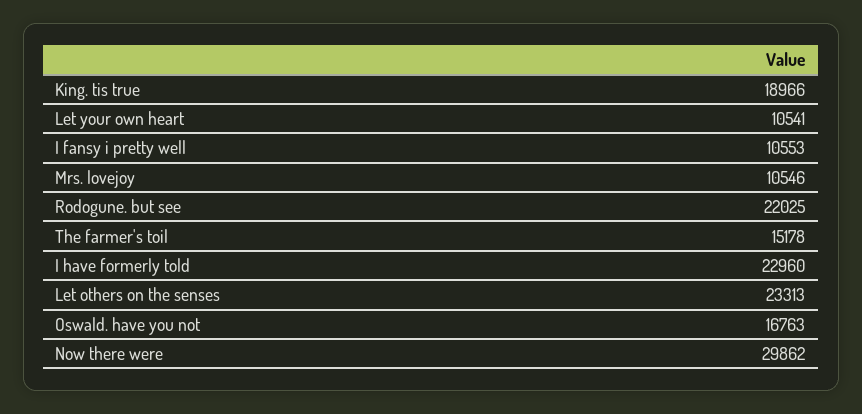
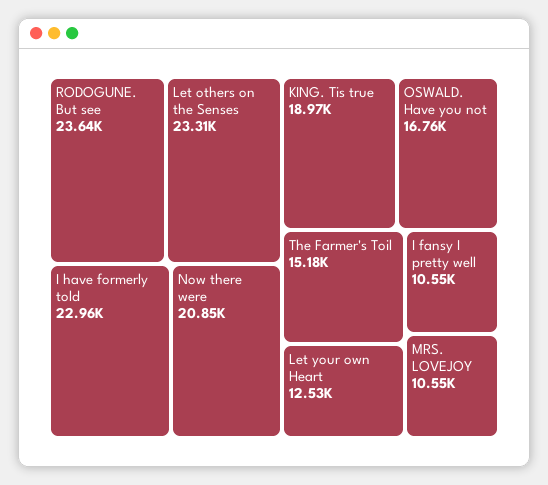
  {
    "King. tis true": 18966,
-   "Let your own heart": 10541,
+   "Let your own heart": 12530,
    "I fansy i pretty well": 10553,
    "Mrs. lovejoy": 10546,
-   "Rodogune. but see": 22025,
+   "Rodogune. but see": 23640,
    "The farmer's toil": 15178,
    "I have formerly told": 22960,
    "Let others on the senses": 23313,
    "Oswald. have you not": 16763,
-   "Now there were": 29862
+   "Now there were": 20850
  }

